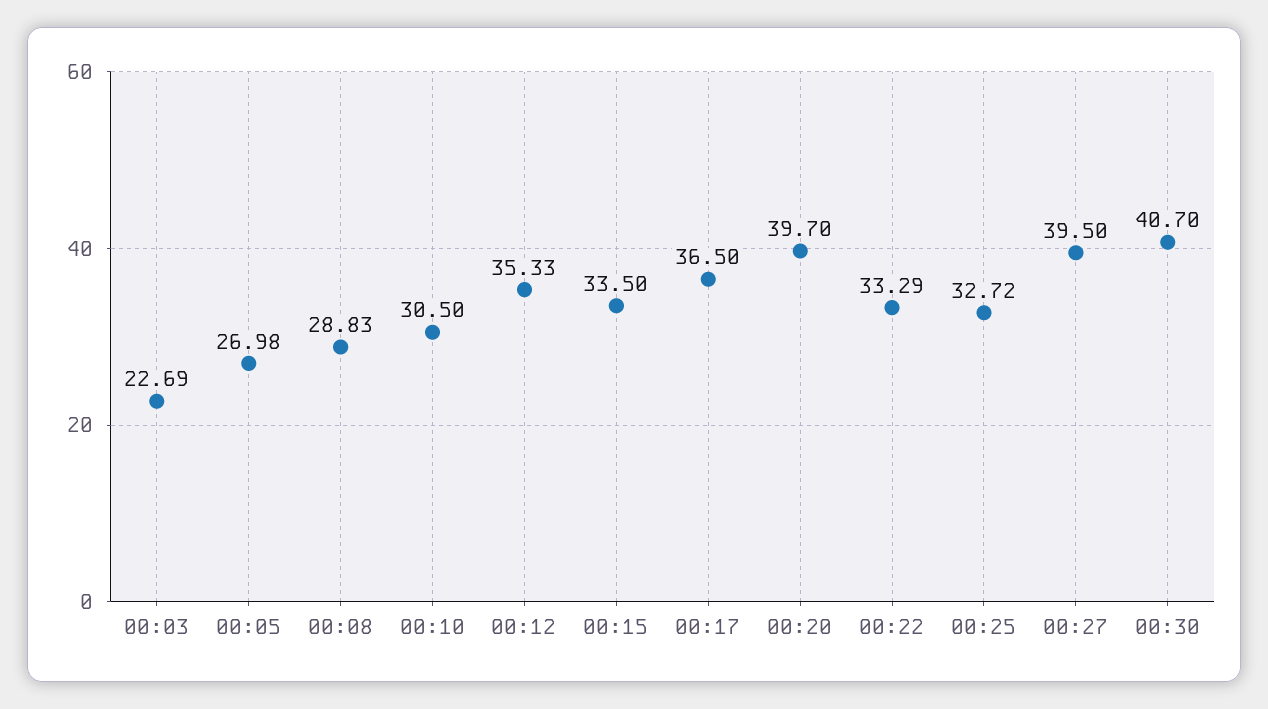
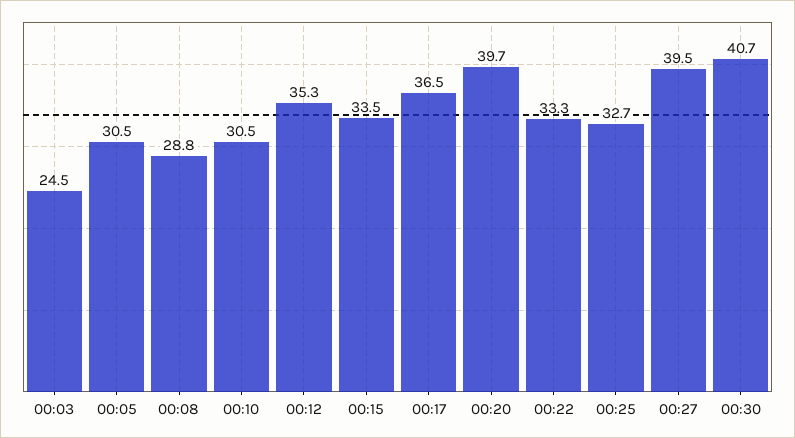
  {
-   "00:03": 22.69,
+   "00:03": 24.5,
-   "00:05": 26.98,
+   "00:05": 30.5,
    "00:08": 28.83,
    "00:10": 30.5,
    "00:12": 35.33,
    "00:15": 33.5,
    "00:17": 36.5,
    "00:20": 39.7,
    "00:22": 33.29,
    "00:25": 32.72,
    "00:27": 39.5,
    "00:30": 40.7
  }

